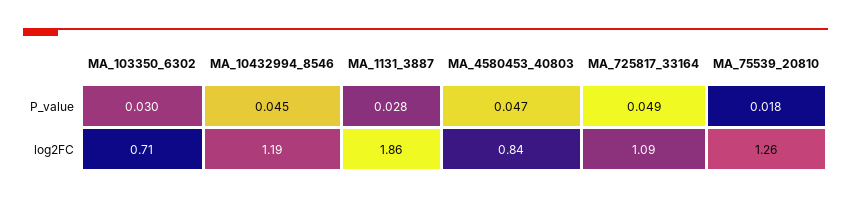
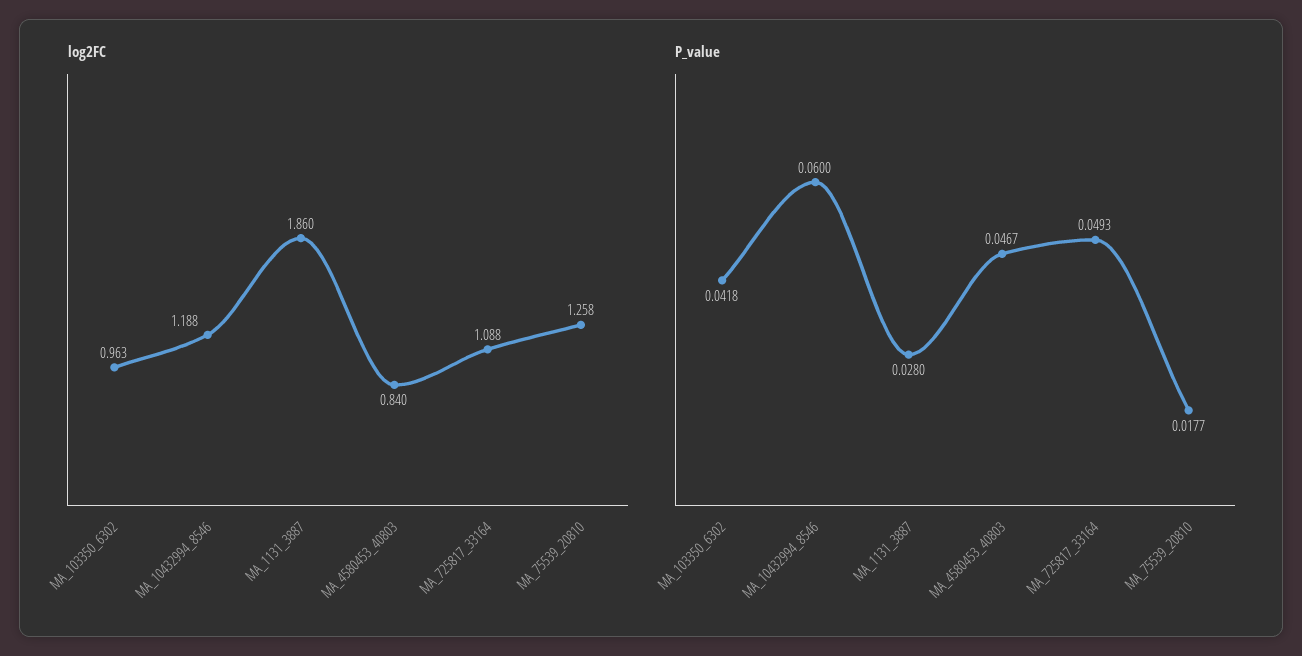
  {
    "P_value": {
-     "MA_103350_6302": 0.03,
+     "MA_103350_6302": 0.0418,
-     "MA_10432994_8546": 0.045,
+     "MA_10432994_8546": 0.06,
      "MA_1131_3887": 0.028,
      "MA_4580453_40803": 0.0467,
      "MA_725817_33164": 0.0493,
      "MA_75539_20810": 0.0177
    },
    "log2FC": {
-     "MA_103350_6302": 0.71,
+     "MA_103350_6302": 0.963,
      "MA_10432994_8546": 1.188,
      "MA_1131_3887": 1.86,
      "MA_4580453_40803": 0.84,
      "MA_725817_33164": 1.088,
      "MA_75539_20810": 1.258
    }
  }

